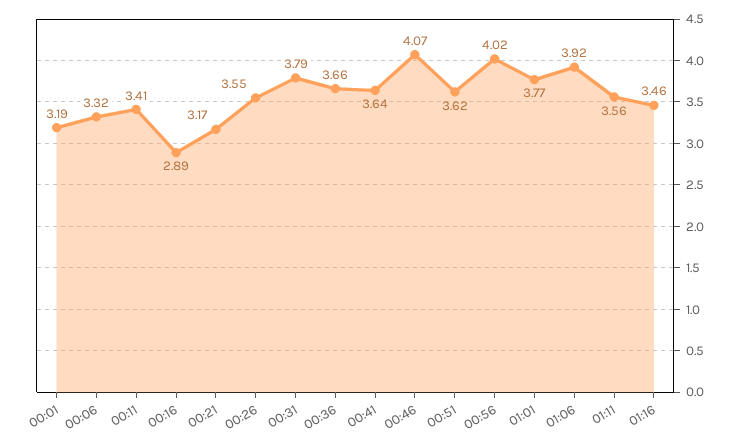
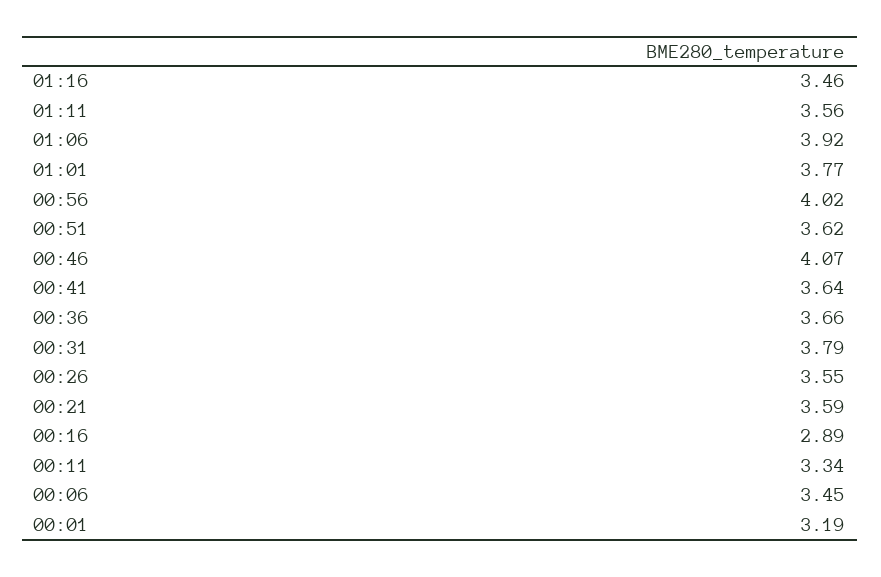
  {
    "00:01": 3.19,
-   "00:06": 3.32,
+   "00:06": 3.45,
-   "00:11": 3.41,
+   "00:11": 3.34,
    "00:16": 2.89,
-   "00:21": 3.17,
+   "00:21": 3.59,
    "00:26": 3.55,
    "00:31": 3.79,
    "00:36": 3.66,
    "00:41": 3.64,
    "00:46": 4.07,
    "00:51": 3.62,
    "00:56": 4.02,
    "01:01": 3.77,
    "01:06": 3.92,
    "01:11": 3.56,
    "01:16": 3.46
  }

